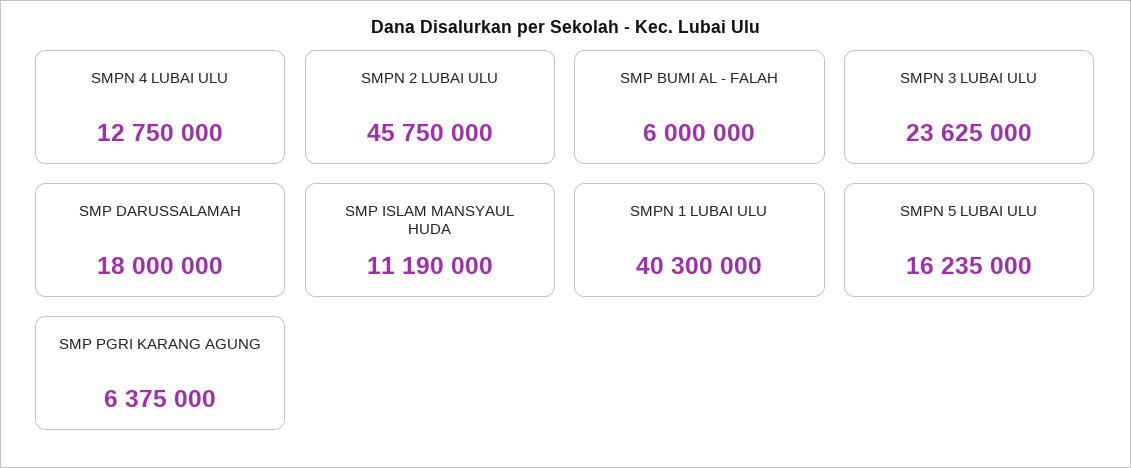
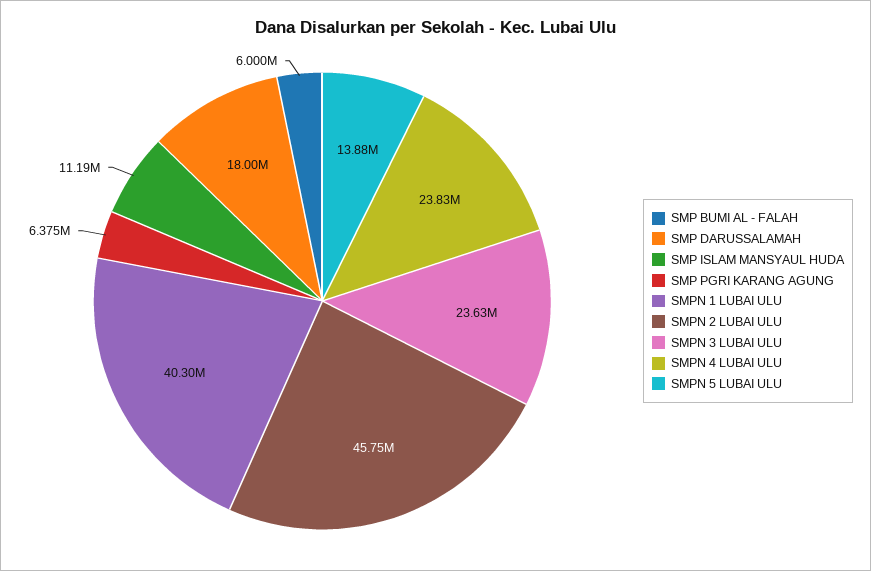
  {
-   "SMPN 4 LUBAI ULU": 12750000,
+   "SMPN 4 LUBAI ULU": 23830000,
    "SMPN 2 LUBAI ULU": 45750000,
    "SMP BUMI AL - FALAH": 6000000,
    "SMPN 3 LUBAI ULU": 23625000,
    "SMP DARUSSALAMAH": 18000000,
    "SMP ISLAM MANSYAUL HUDA": 11190000,
    "SMPN 1 LUBAI ULU": 40300000,
-   "SMPN 5 LUBAI ULU": 16235000,
+   "SMPN 5 LUBAI ULU": 13880000,
    "SMP PGRI KARANG AGUNG": 6375000
  }

